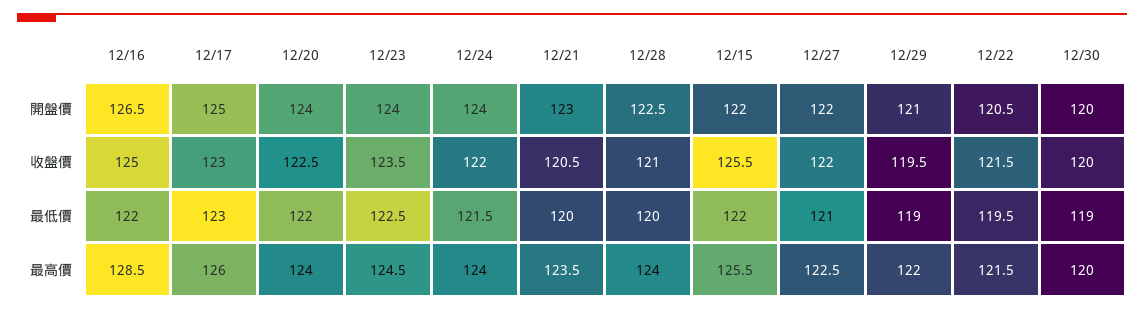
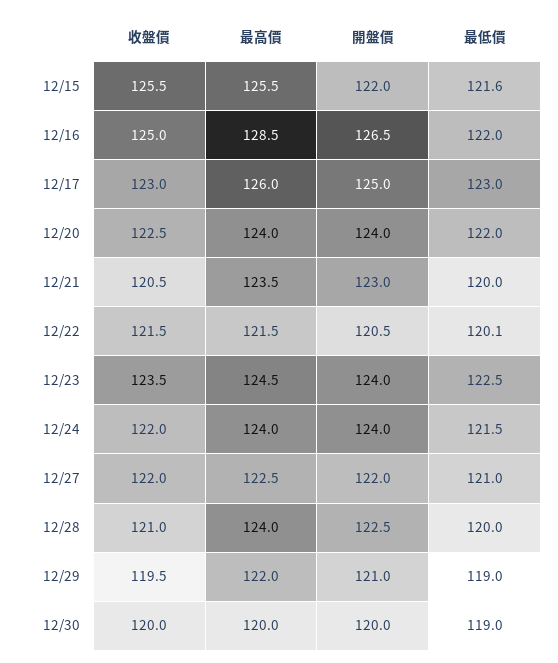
  {
    "12/16": {
      "開盤價": 126.5,
      "收盤價": 125,
      "最低價": 122,
      "最高價": 128.5
    },
    "12/17": {
      "開盤價": 125,
      "收盤價": 123,
      "最低價": 123,
      "最高價": 126
    },
    "12/20": {
      "開盤價": 124,
      "收盤價": 122.5,
      "最低價": 122,
      "最高價": 124
    },
    "12/23": {
      "開盤價": 124,
      "收盤價": 123.5,
      "最低價": 122.5,
      "最高價": 124.5
    },
    "12/24": {
      "開盤價": 124,
      "收盤價": 122,
      "最低價": 121.5,
      "最高價": 124
    },
    "12/21": {
      "開盤價": 123,
      "收盤價": 120.5,
      "最低價": 120,
      "最高價": 123.5
    },
    "12/28": {
      "開盤價": 122.5,
      "收盤價": 121,
      "最低價": 120,
      "最高價": 124
    },
    "12/15": {
      "開盤價": 122,
      "收盤價": 125.5,
-     "最低價": 122,
+     "最低價": 121.6,
      "最高價": 125.5
    },
    "12/27": {
      "開盤價": 122,
      "收盤價": 122,
      "最低價": 121,
      "最高價": 122.5
    },
    "12/29": {
      "開盤價": 121,
      "收盤價": 119.5,
      "最低價": 119,
      "最高價": 122
    },
    "12/22": {
      "開盤價": 120.5,
      "收盤價": 121.5,
-     "最低價": 119.5,
+     "最低價": 120.1,
      "最高價": 121.5
    },
    "12/30": {
      "開盤價": 120,
      "收盤價": 120,
      "最低價": 119,
      "最高價": 120
    }
  }

